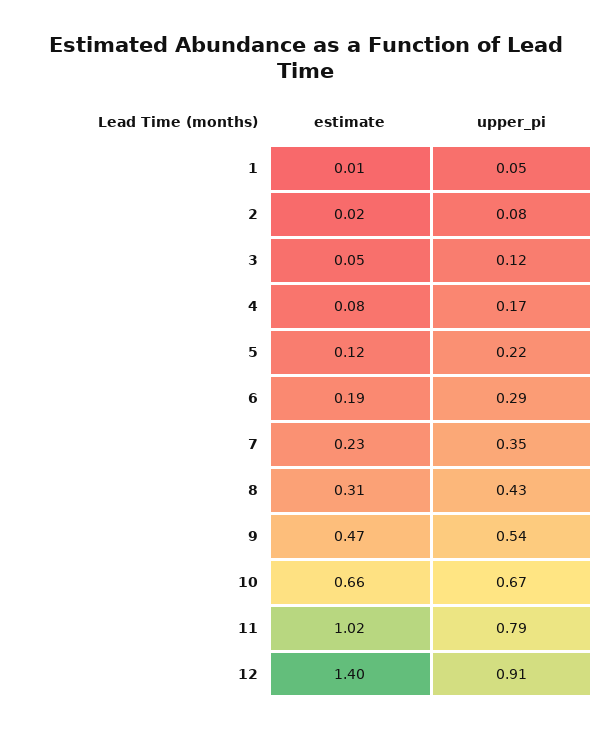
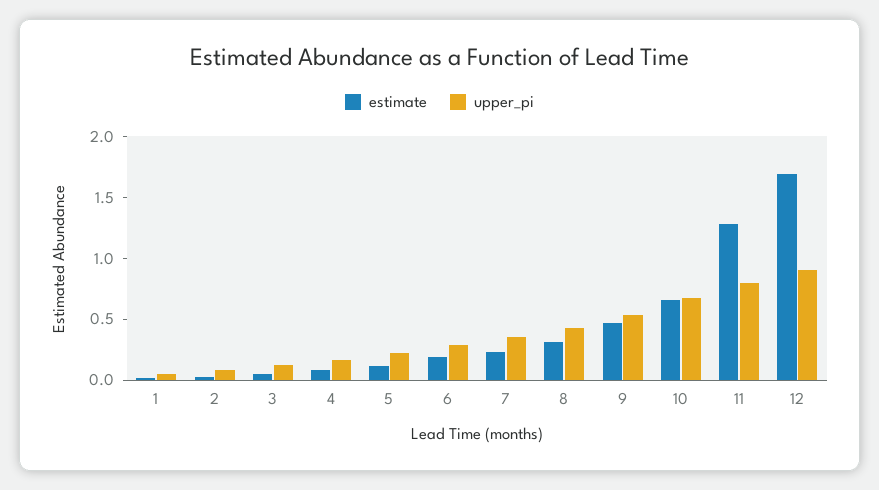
  {
    "estimate": {
      "1": 0.01,
      "2": 0.02,
      "3": 0.05,
      "4": 0.08,
      "5": 0.12,
      "6": 0.19,
      "7": 0.23,
      "8": 0.31,
      "9": 0.47,
      "10": 0.66,
-     "11": 1.02,
+     "11": 1.3,
-     "12": 1.4
+     "12": 1.7
    },
    "upper_pi": {
      "1": 0.05,
      "2": 0.08,
      "3": 0.12,
      "4": 0.17,
      "5": 0.22,
      "6": 0.29,
      "7": 0.35,
      "8": 0.43,
      "9": 0.54,
      "10": 0.67,
      "11": 0.79,
      "12": 0.91
    }
  }

